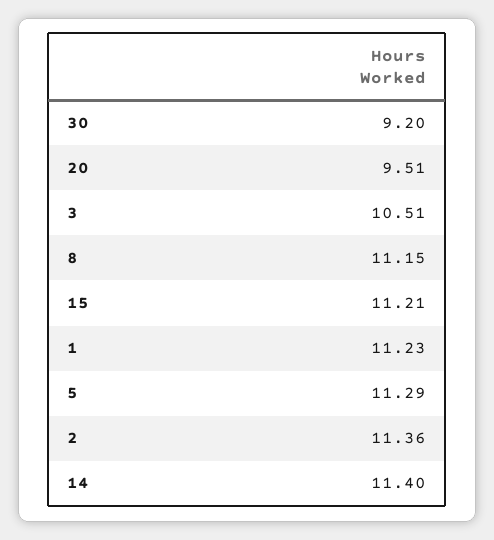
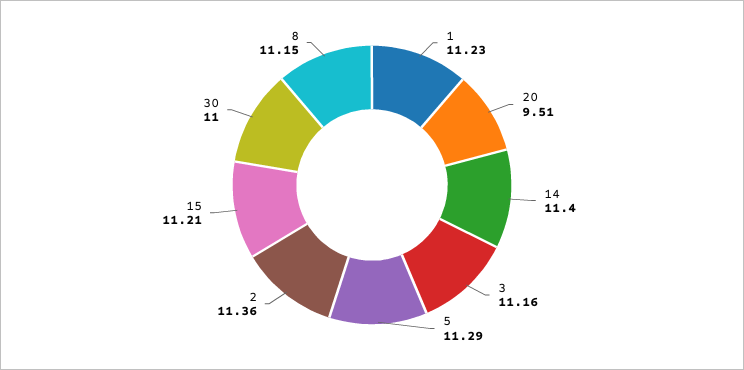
  {
-   "30": 9.2,
+   "30": 11,
    "20": 9.51,
-   "3": 10.51,
+   "3": 11.16,
    "8": 11.15,
    "15": 11.21,
    "1": 11.23,
    "5": 11.29,
    "2": 11.36,
    "14": 11.4
  }

